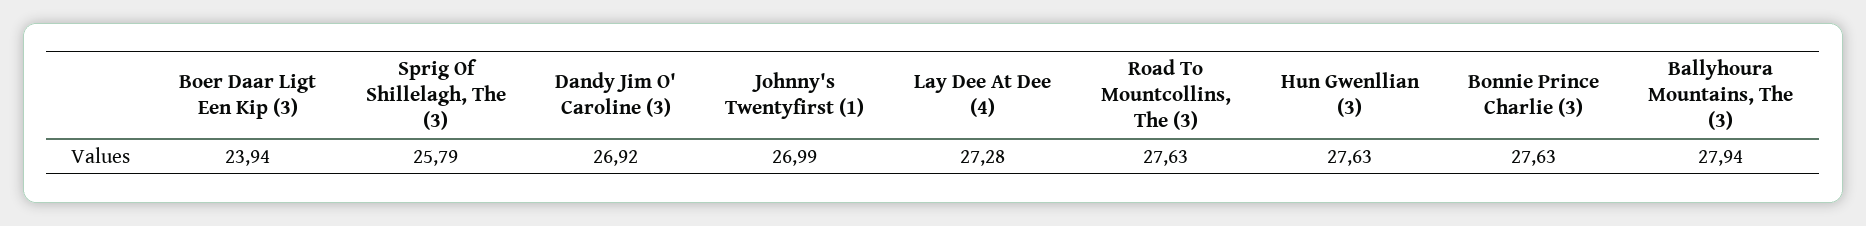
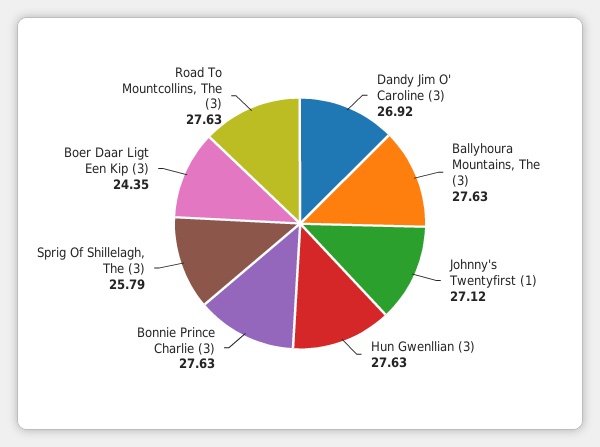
  {
-   "Boer Daar Ligt Een Kip (3)": 23.94,
+   "Boer Daar Ligt Een Kip (3)": 24.35,
    "Sprig Of Shillelagh, The (3)": 25.79,
    "Dandy Jim O' Caroline (3)": 26.92,
-   "Johnny's Twentyfirst (1)": 26.99,
+   "Johnny's Twentyfirst (1)": 27.12,
-   "Lay Dee At Dee (4)": 27.28,
    "Road To Mountcollins, The (3)": 27.63,
    "Hun Gwenllian (3)": 27.63,
    "Bonnie Prince Charlie (3)": 27.63,
-   "Ballyhoura Mountains, The (3)": 27.94
+   "Ballyhoura Mountains, The (3)": 27.63
  }

